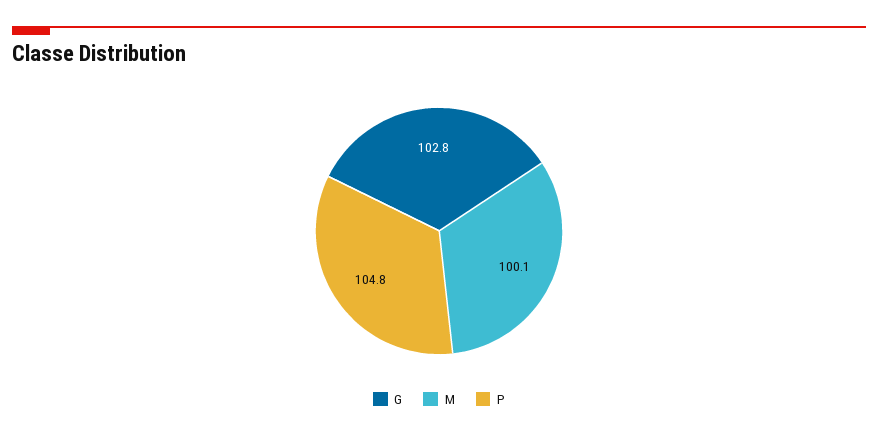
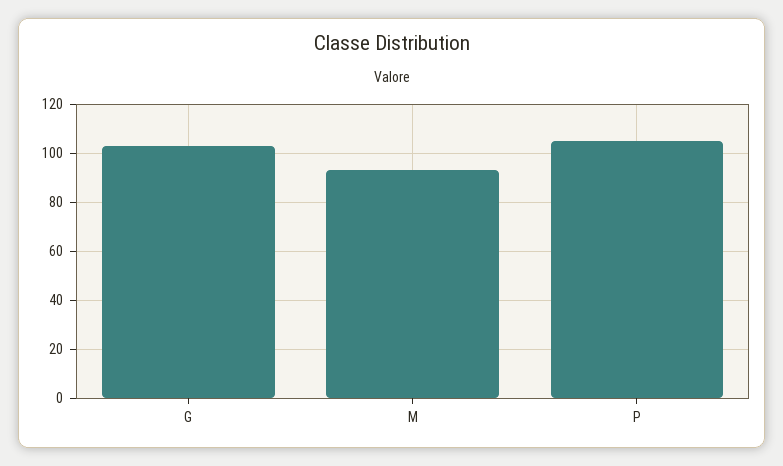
  {
    "G": 102.8,
-   "M": 100.1,
+   "M": 92.5,
    "P": 104.8
  }

